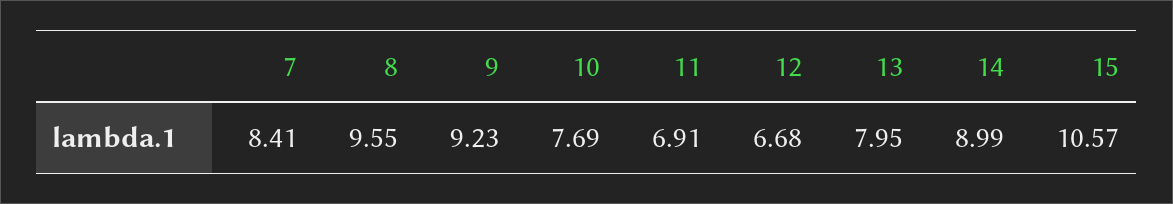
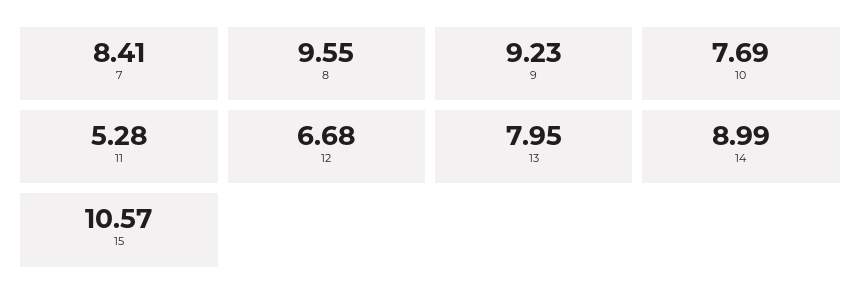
  {
    "7": 8.41,
    "8": 9.55,
    "9": 9.23,
    "10": 7.69,
-   "11": 6.91,
+   "11": 5.28,
    "12": 6.68,
    "13": 7.95,
    "14": 8.99,
    "15": 10.57
  }

